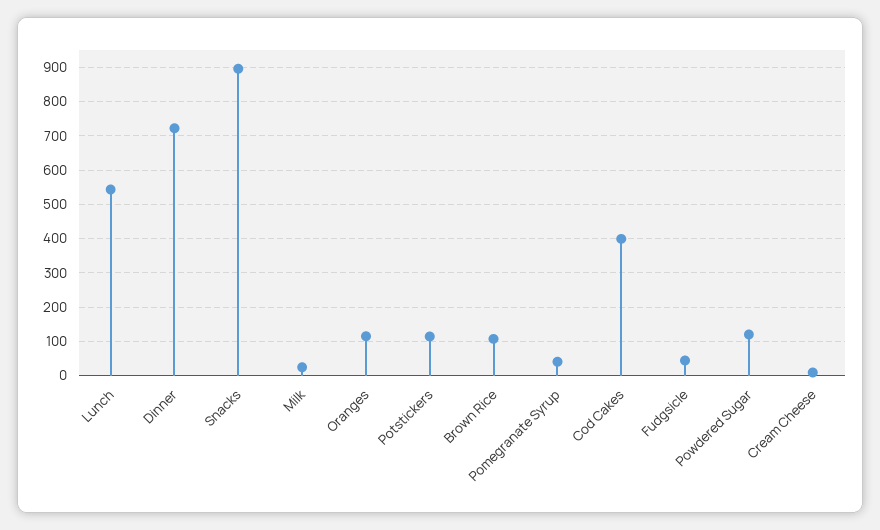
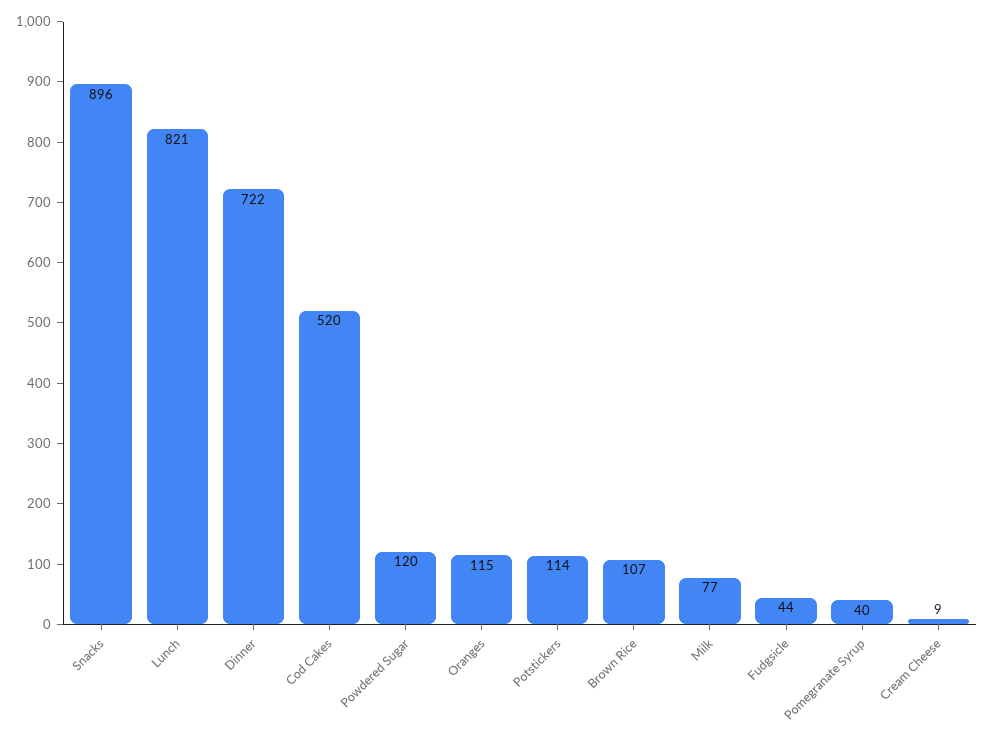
  {
-   "Lunch": 540,
+   "Lunch": 821,
    "Dinner": 722,
    "Snacks": 896,
-   "Milk": 20,
+   "Milk": 77,
    "Oranges": 115,
    "Potstickers": 114,
    "Brown Rice": 107,
    "Pomegranate Syrup": 40,
-   "Cod Cakes": 400,
+   "Cod Cakes": 520,
    "Fudgsicle": 44,
    "Powdered Sugar": 120,
    "Cream Cheese": 9
  }

